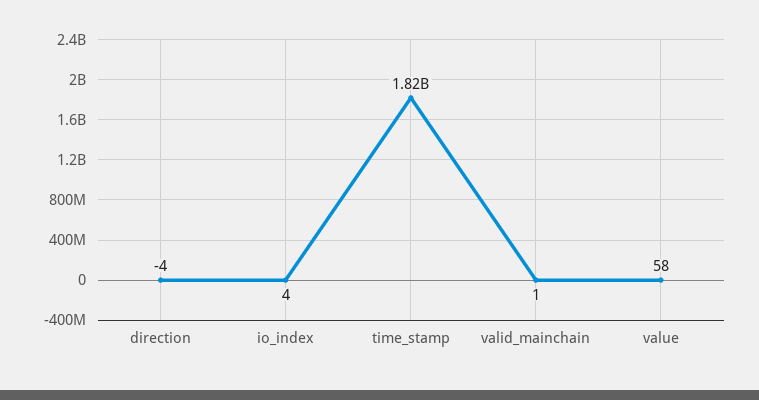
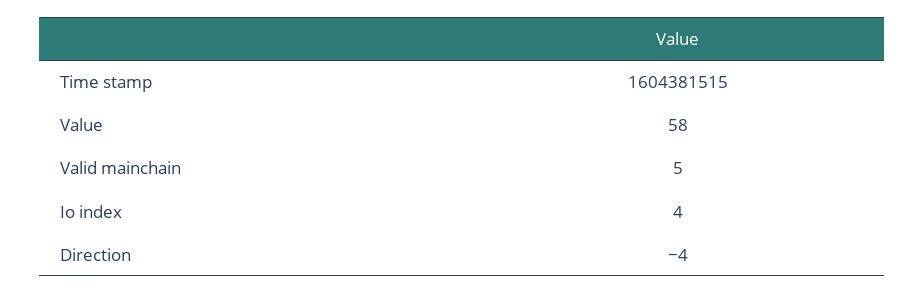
  {
    "direction": -4,
    "io_index": 4,
-   "time_stamp": 1820000000,
+   "time_stamp": 1604381515,
-   "valid_mainchain": 1,
+   "valid_mainchain": 5,
    "value": 58
  }

